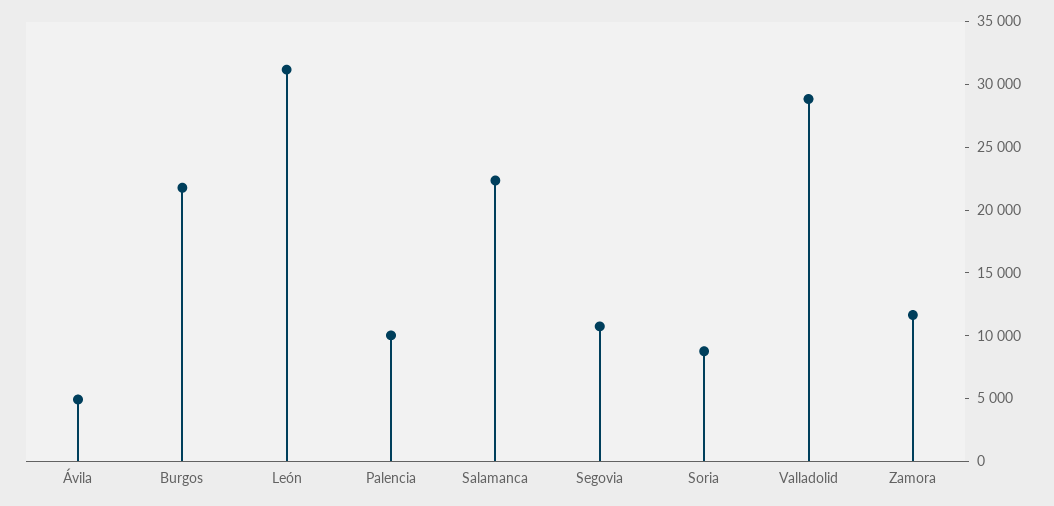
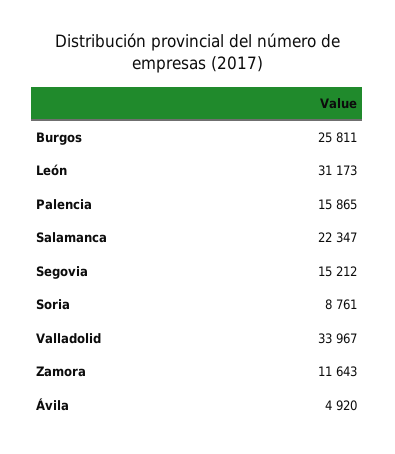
  {
    "Ávila": 4920,
-   "Burgos": 22000,
+   "Burgos": 25811,
    "León": 31173,
-   "Palencia": 10000,
+   "Palencia": 15865,
    "Salamanca": 22347,
-   "Segovia": 11000,
+   "Segovia": 15212,
    "Soria": 8761,
-   "Valladolid": 29000,
+   "Valladolid": 33967,
    "Zamora": 11643
  }

